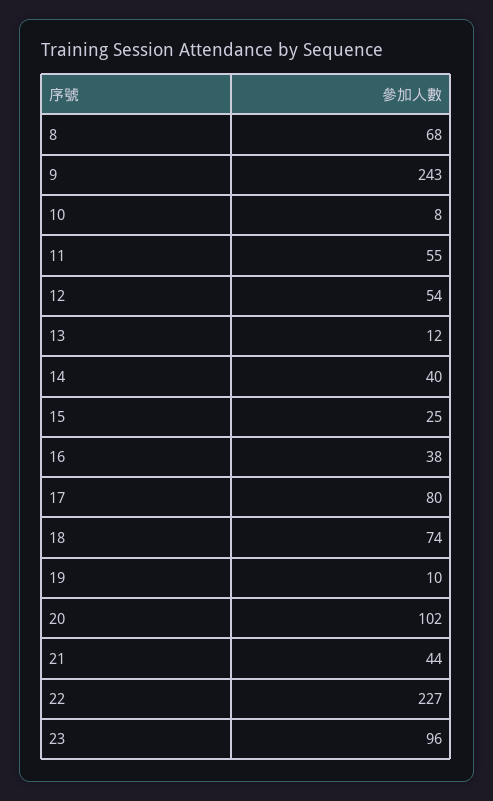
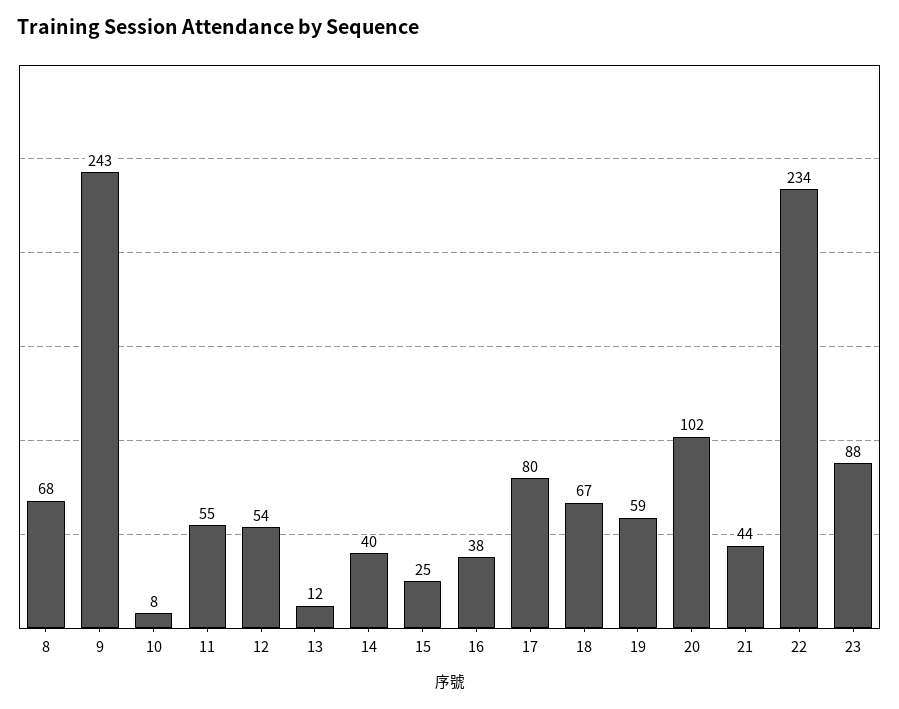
  {
    "8": 68,
    "9": 243,
    "10": 8,
    "11": 55,
    "12": 54,
    "13": 12,
    "14": 40,
    "15": 25,
    "16": 38,
    "17": 80,
-   "18": 74,
+   "18": 67,
-   "19": 10,
+   "19": 59,
    "20": 102,
    "21": 44,
-   "22": 227,
+   "22": 234,
-   "23": 96
+   "23": 88
  }

